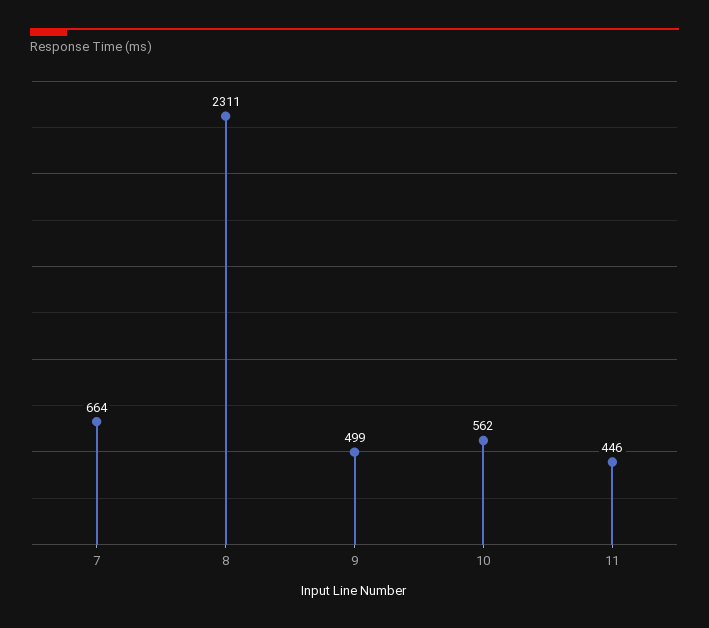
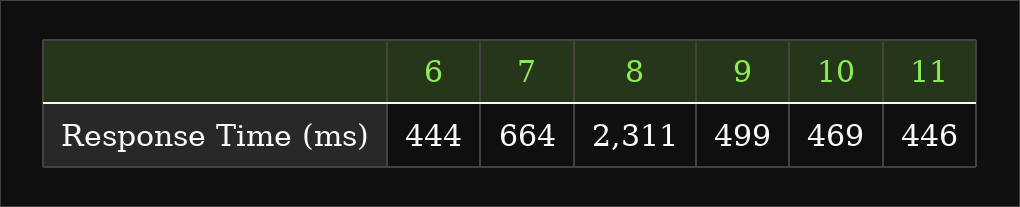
  {
    "7": 664,
    "8": 2311,
    "9": 499,
-   "10": 562,
+   "10": 469,
-   "11": 446
+   "11": 446,
+   "6": 444
  }

